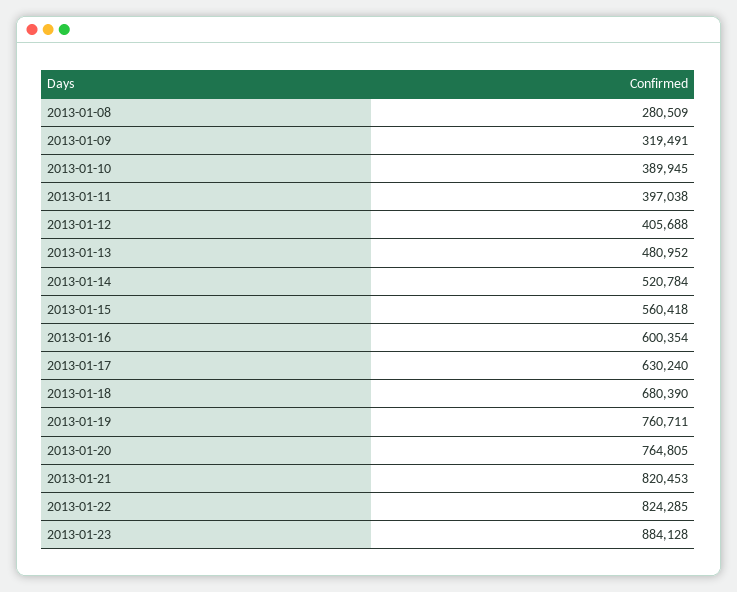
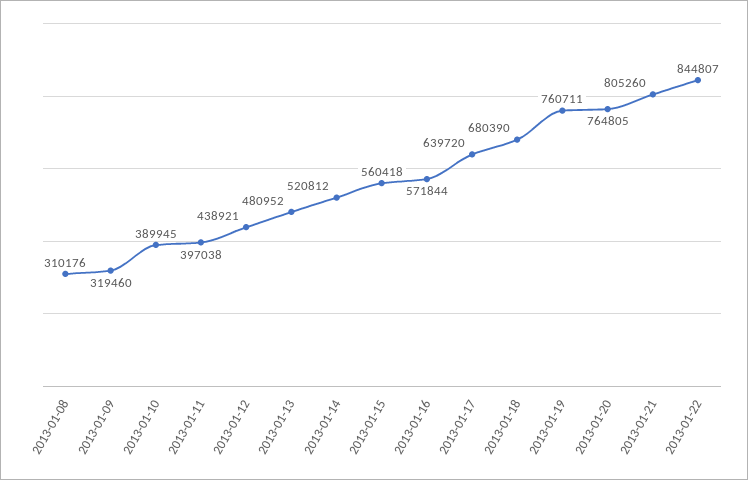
  {
-   "2013-01-08": 280509,
+   "2013-01-08": 310176,
-   "2013-01-09": 319491,
+   "2013-01-09": 319460,
    "2013-01-10": 389945,
    "2013-01-11": 397038,
-   "2013-01-12": 405688,
+   "2013-01-12": 438921,
    "2013-01-13": 480952,
-   "2013-01-14": 520784,
+   "2013-01-14": 520812,
    "2013-01-15": 560418,
-   "2013-01-16": 600354,
+   "2013-01-16": 571844,
-   "2013-01-17": 630240,
+   "2013-01-17": 639720,
    "2013-01-18": 680390,
    "2013-01-19": 760711,
    "2013-01-20": 764805,
-   "2013-01-21": 820453,
+   "2013-01-21": 805260,
-   "2013-01-22": 824285,
+   "2013-01-22": 844807
-   "2013-01-23": 884128
  }

